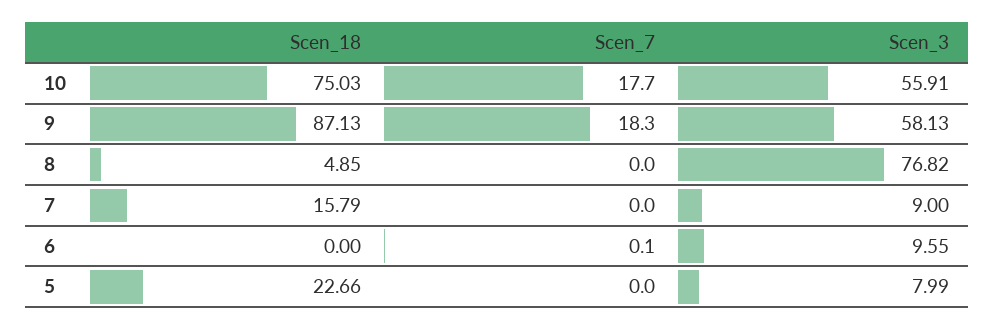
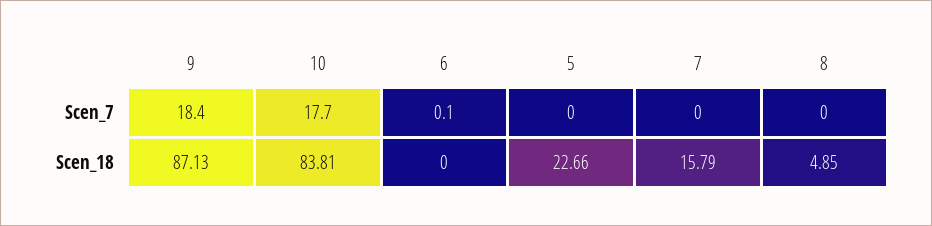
  {
    "Scen_18": {
-     "10": 75.03,
+     "10": 83.81,
      "9": 87.13,
      "8": 4.85,
      "7": 15.79,
      "6": 0,
      "5": 22.66
    },
    "Scen_7": {
      "10": 17.7,
-     "9": 18.3,
+     "9": 18.4,
      "8": 0,
      "7": 0,
      "6": 0.1,
      "5": 0
-   },
+   }
-   "Scen_3": {
-     "10": 55.91,
-     "9": 58.13,
-     "8": 76.82,
-     "7": 9,
-     "6": 9.55,
-     "5": 7.99
-   }
  }

